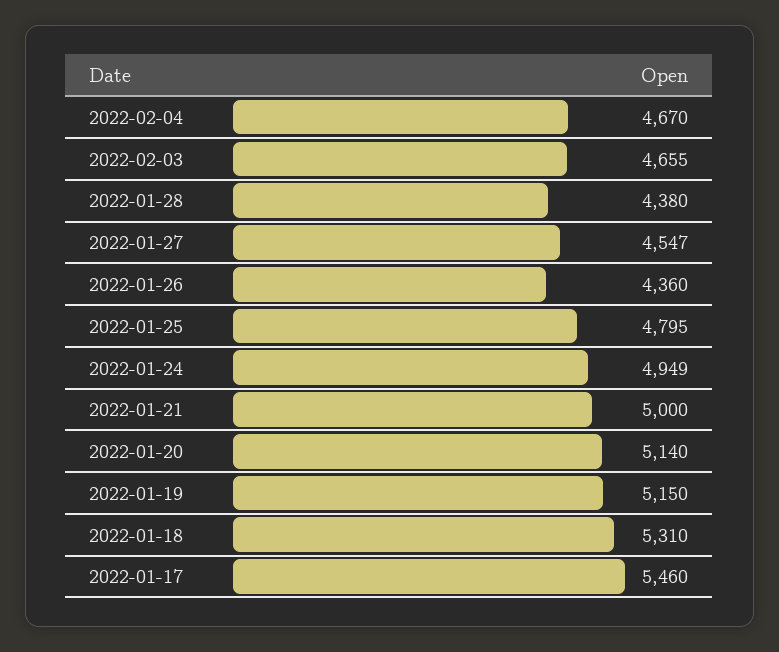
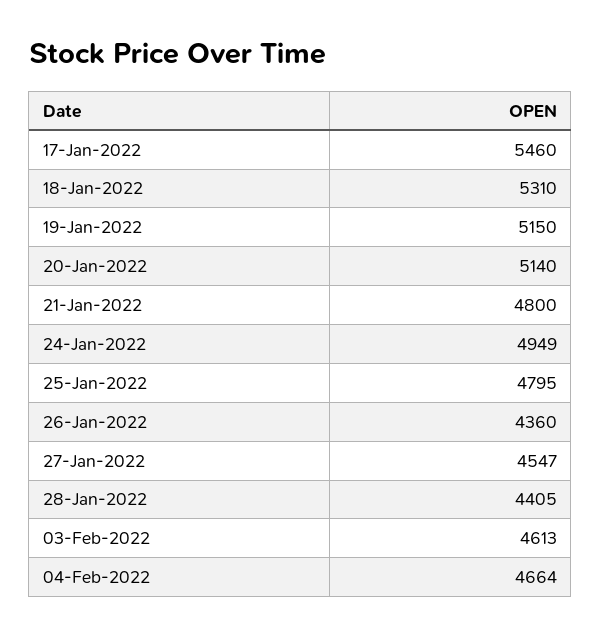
  {
-   "2022-02-04": 4670,
+   "2022-02-04": 4664,
-   "2022-02-03": 4655,
+   "2022-02-03": 4613,
-   "2022-01-28": 4380,
+   "2022-01-28": 4405,
    "2022-01-27": 4547,
    "2022-01-26": 4360,
    "2022-01-25": 4795,
    "2022-01-24": 4949,
-   "2022-01-21": 5000,
+   "2022-01-21": 4800,
    "2022-01-20": 5140,
    "2022-01-19": 5150,
    "2022-01-18": 5310,
    "2022-01-17": 5460
  }

